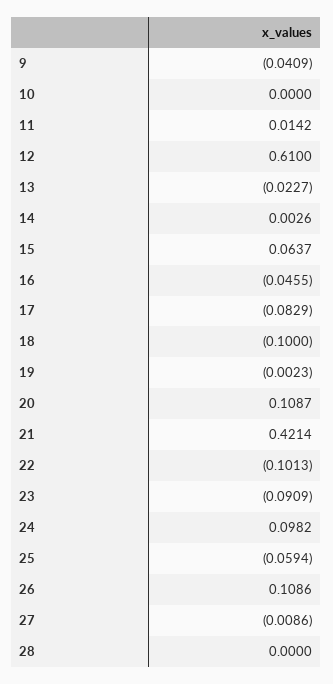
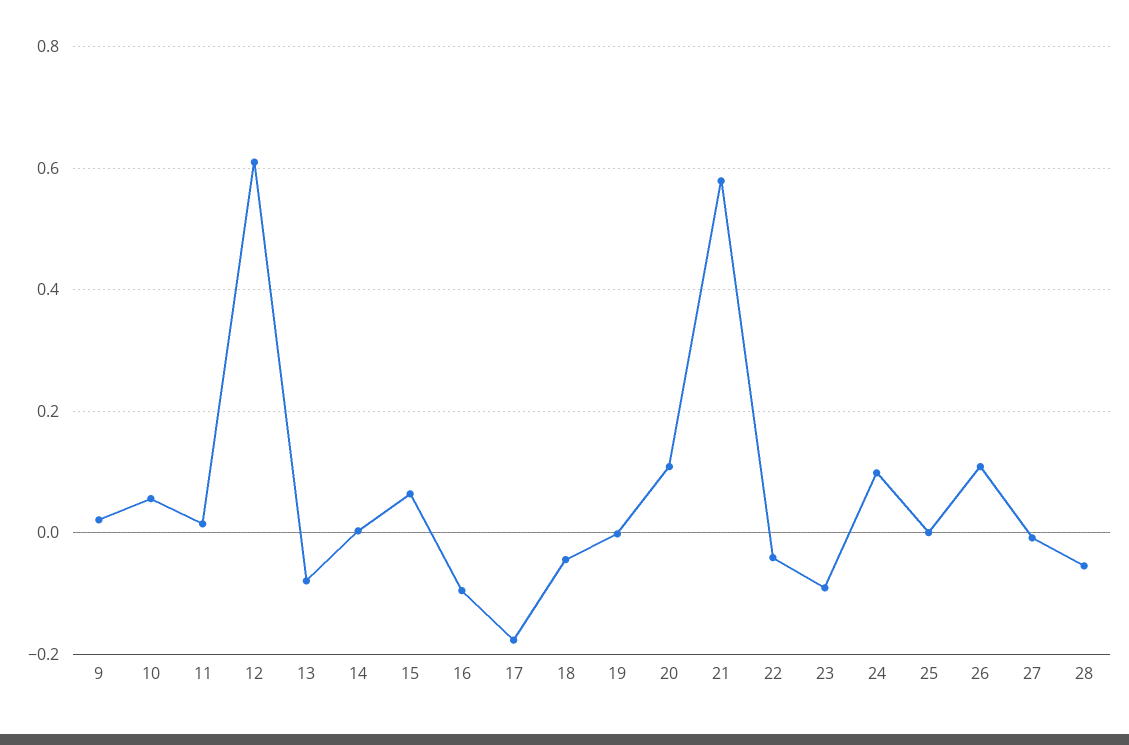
  {
-   "9": -0.0409,
+   "9": 0.02,
-   "10": 0,
+   "10": 0.06,
    "11": 0.0142,
    "12": 0.61,
-   "13": -0.0227,
+   "13": -0.08,
    "14": 0.0026,
    "15": 0.0637,
-   "16": -0.0455,
+   "16": -0.1,
-   "17": -0.0829,
+   "17": -0.18,
-   "18": -0.1,
+   "18": -0.04,
    "19": -0.0023,
    "20": 0.1087,
-   "21": 0.4214,
+   "21": 0.58,
-   "22": -0.1013,
+   "22": -0.04,
    "23": -0.0909,
    "24": 0.0982,
-   "25": -0.0594,
+   "25": 0,
    "26": 0.1086,
    "27": -0.0086,
-   "28": 0
+   "28": -0.06
  }

